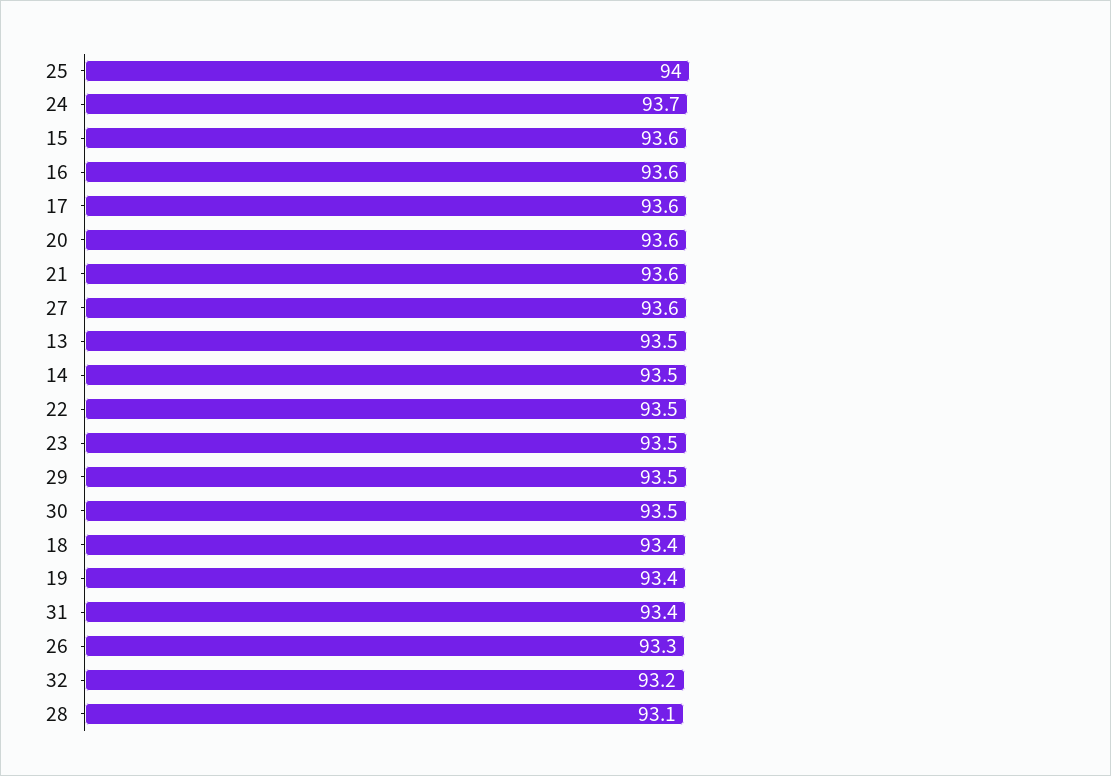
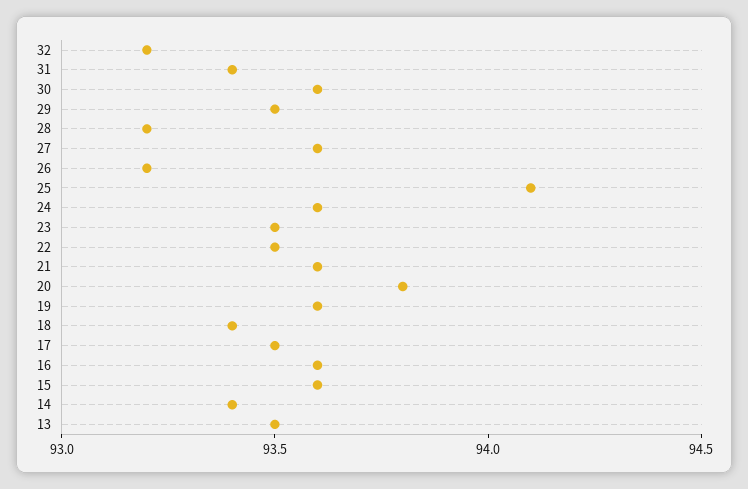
  {
-   "25": 94,
+   "25": 94.1,
-   "24": 93.7,
+   "24": 93.6,
    "15": 93.6,
    "16": 93.6,
-   "17": 93.6,
+   "17": 93.5,
-   "20": 93.6,
+   "20": 93.8,
    "21": 93.6,
    "27": 93.6,
    "13": 93.5,
-   "14": 93.5,
+   "14": 93.4,
    "22": 93.5,
    "23": 93.5,
    "29": 93.5,
-   "30": 93.5,
+   "30": 93.6,
    "18": 93.4,
-   "19": 93.4,
+   "19": 93.6,
    "31": 93.4,
-   "26": 93.3,
+   "26": 93.2,
    "32": 93.2,
-   "28": 93.1
+   "28": 93.2
  }

